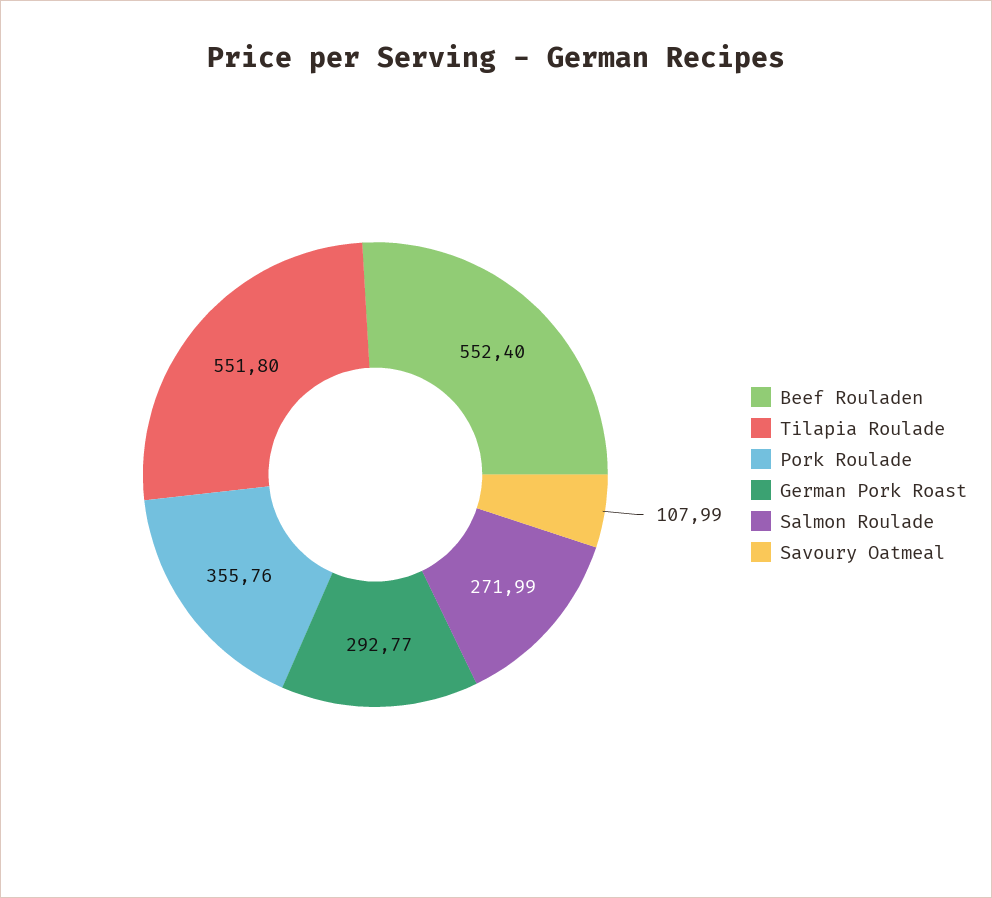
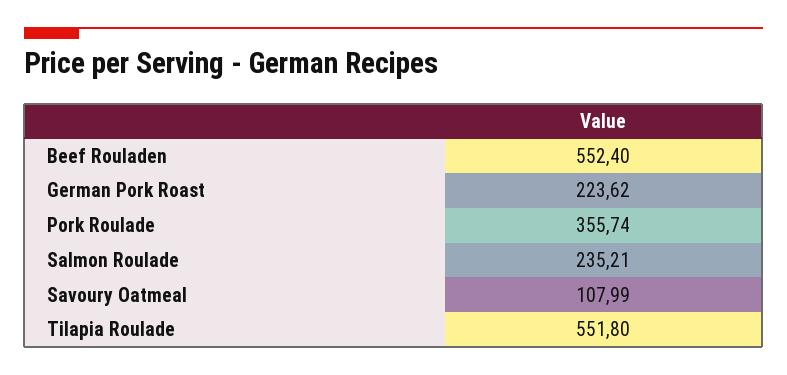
  {
    "Beef Rouladen": 552.4,
    "Tilapia Roulade": 551.8,
-   "Pork Roulade": 355.76,
+   "Pork Roulade": 355.74,
-   "German Pork Roast": 292.77,
+   "German Pork Roast": 223.62,
-   "Salmon Roulade": 271.99,
+   "Salmon Roulade": 235.21,
    "Savoury Oatmeal": 107.99
  }

